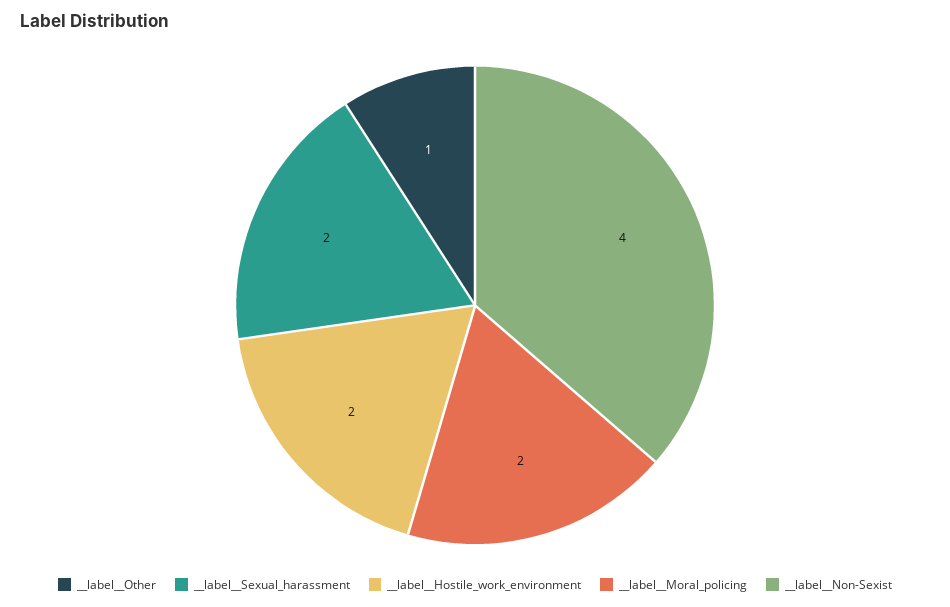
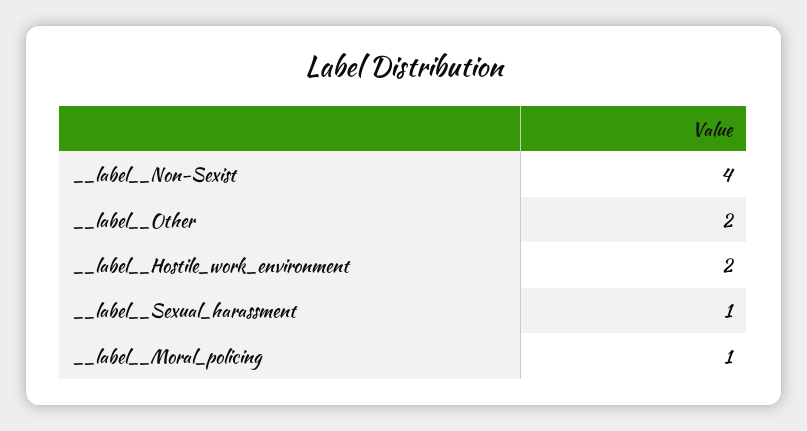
  {
-   "__label__Other": 1,
+   "__label__Other": 2,
-   "__label__Sexual_harassment": 2,
+   "__label__Sexual_harassment": 1,
    "__label__Hostile_work_environment": 2,
-   "__label__Moral_policing": 2,
+   "__label__Moral_policing": 1,
    "__label__Non-Sexist": 4
  }

